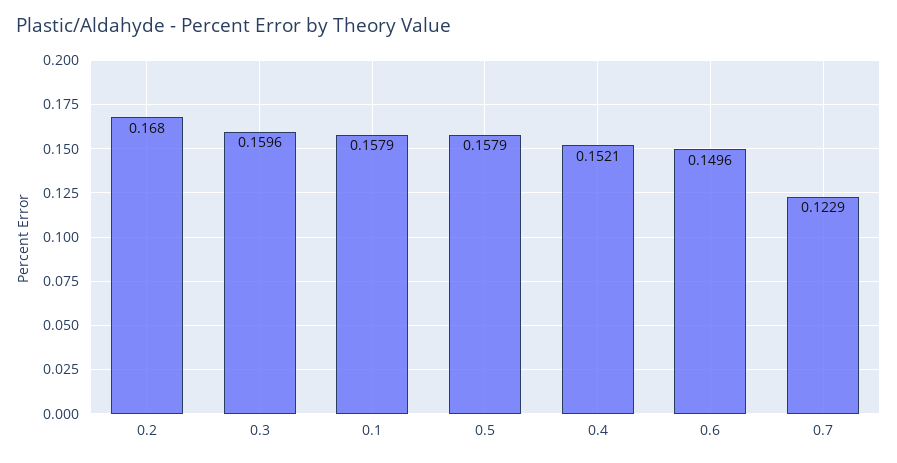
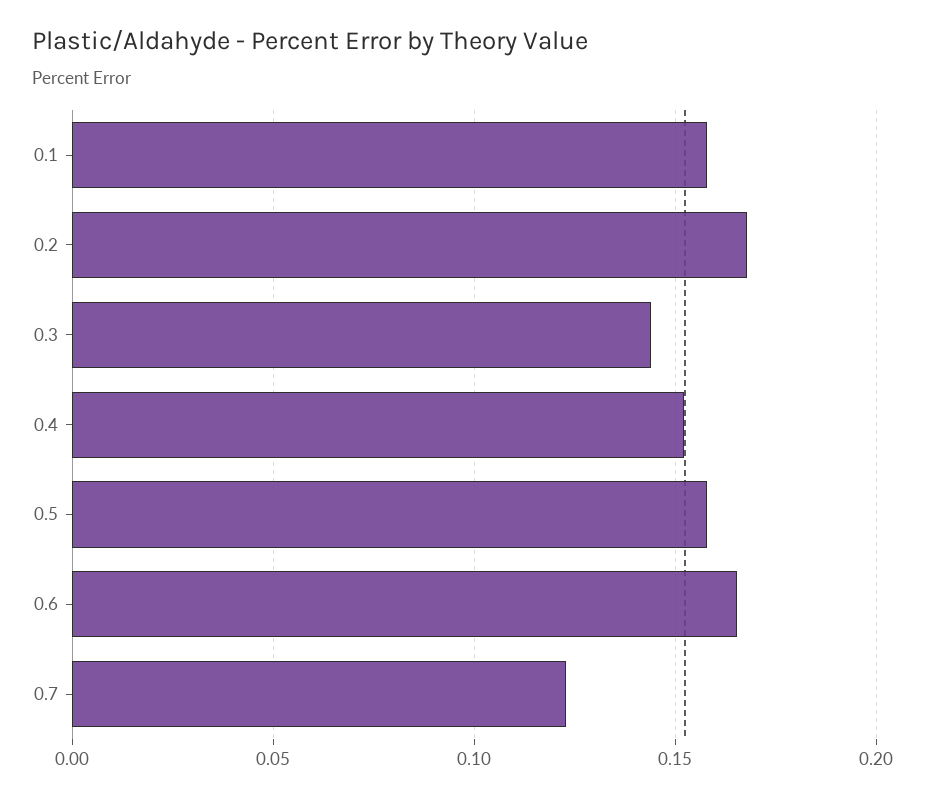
  {
    "0.2": 0.168,
-   "0.3": 0.1596,
+   "0.3": 0.145,
    "0.1": 0.1579,
    "0.5": 0.1579,
    "0.4": 0.1521,
-   "0.6": 0.1496,
+   "0.6": 0.165,
    "0.7": 0.1229
  }

